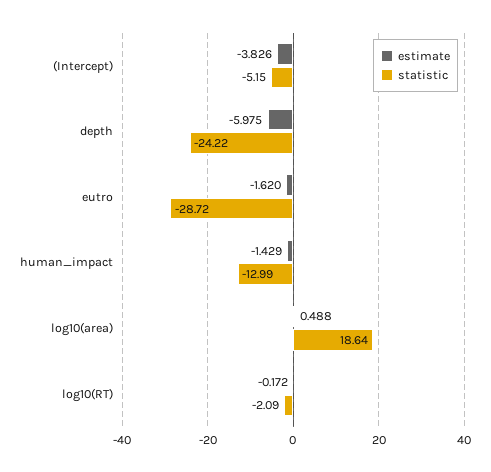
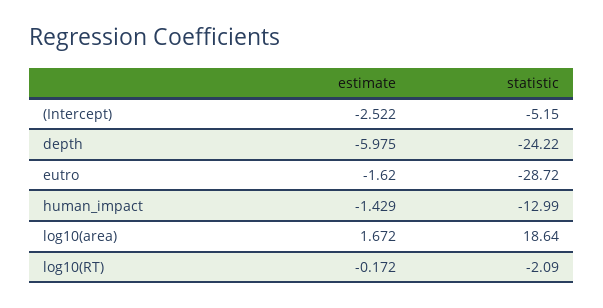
  {
    "estimate": {
-     "(Intercept)": -3.826,
+     "(Intercept)": -2.522,
      "depth": -5.975,
      "eutro": -1.62,
      "human_impact": -1.429,
-     "log10(area)": 0.488,
+     "log10(area)": 1.672,
      "log10(RT)": -0.172
    },
    "statistic": {
      "(Intercept)": -5.15,
      "depth": -24.22,
      "eutro": -28.72,
      "human_impact": -12.99,
      "log10(area)": 18.64,
      "log10(RT)": -2.09
    }
  }

